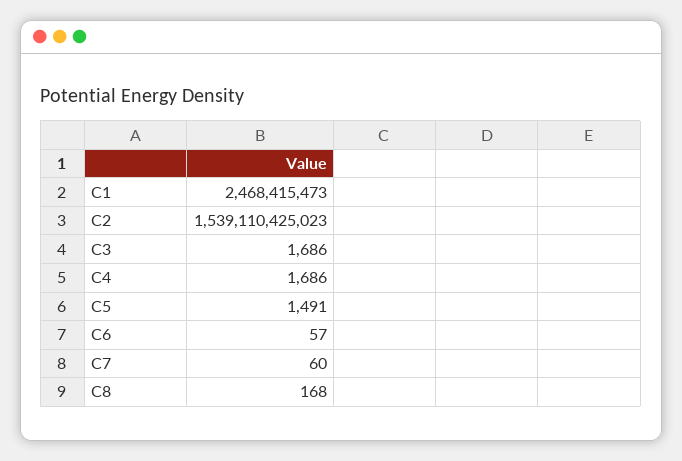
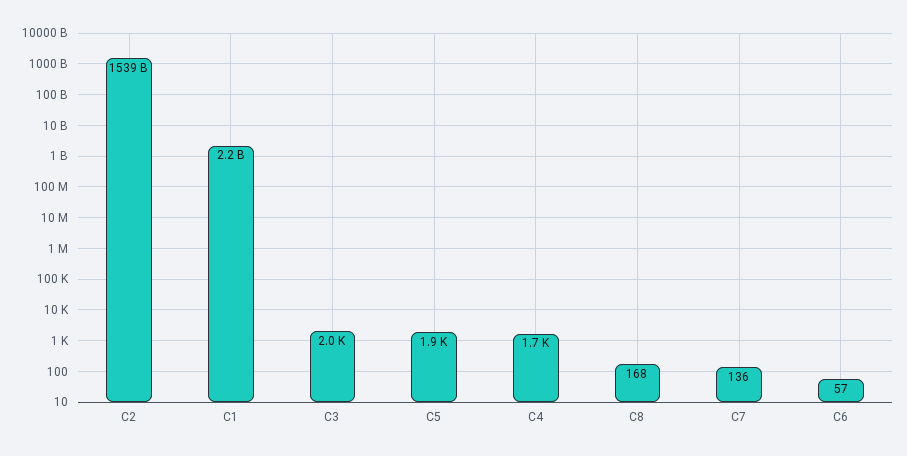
  {
-   "C1": 2468415473,
+   "C1": 2200000000,
    "C2": 1539110425023,
-   "C3": 1686,
+   "C3": 2000,
    "C4": 1686,
-   "C5": 1491,
+   "C5": 1900,
    "C6": 57,
-   "C7": 60,
+   "C7": 136,
    "C8": 168
  }

